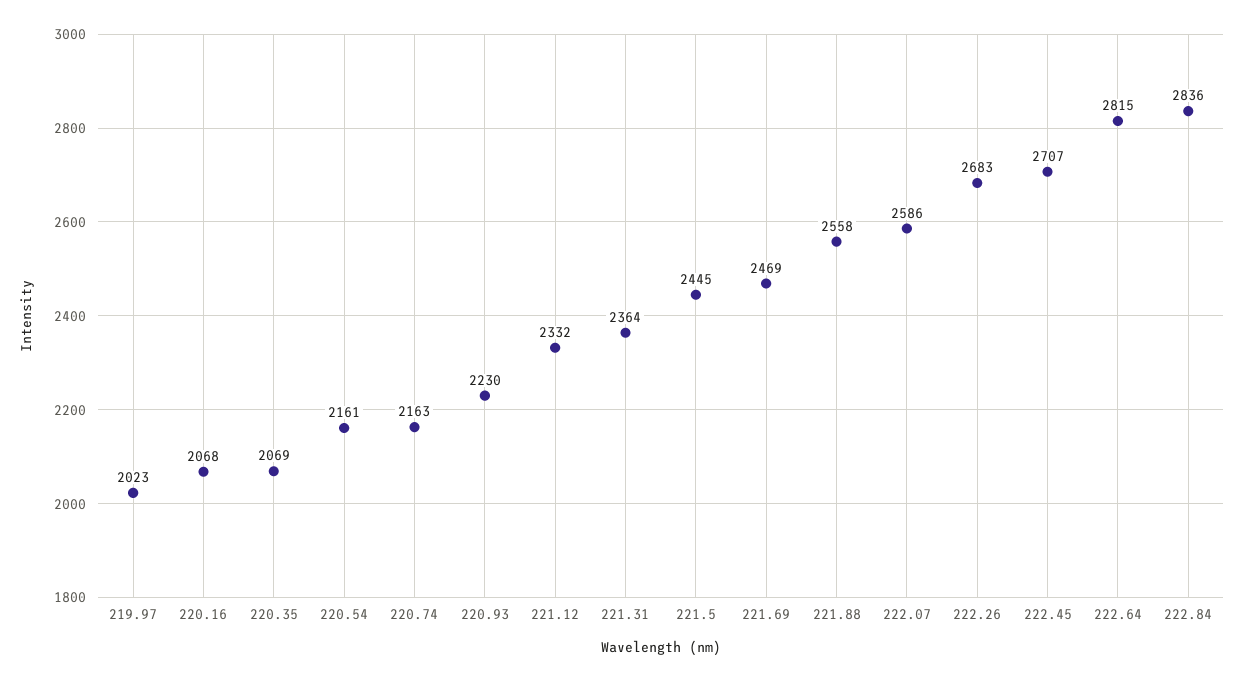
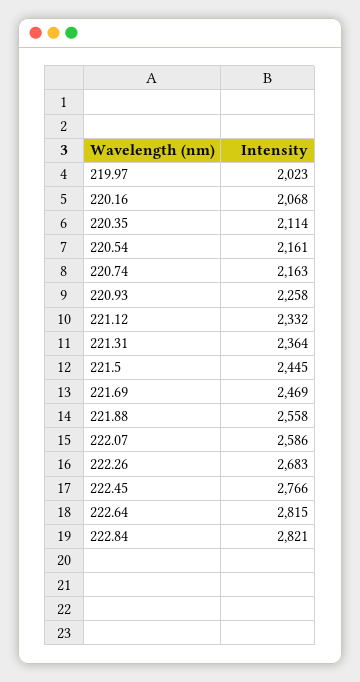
  {
    "219.97": 2023,
    "220.16": 2068,
-   "220.35": 2069,
+   "220.35": 2114,
    "220.54": 2161,
    "220.74": 2163,
-   "220.93": 2230,
+   "220.93": 2258,
    "221.12": 2332,
    "221.31": 2364,
    "221.5": 2445,
    "221.69": 2469,
    "221.88": 2558,
    "222.07": 2586,
    "222.26": 2683,
-   "222.45": 2707,
+   "222.45": 2766,
    "222.64": 2815,
-   "222.84": 2836
+   "222.84": 2821
  }

